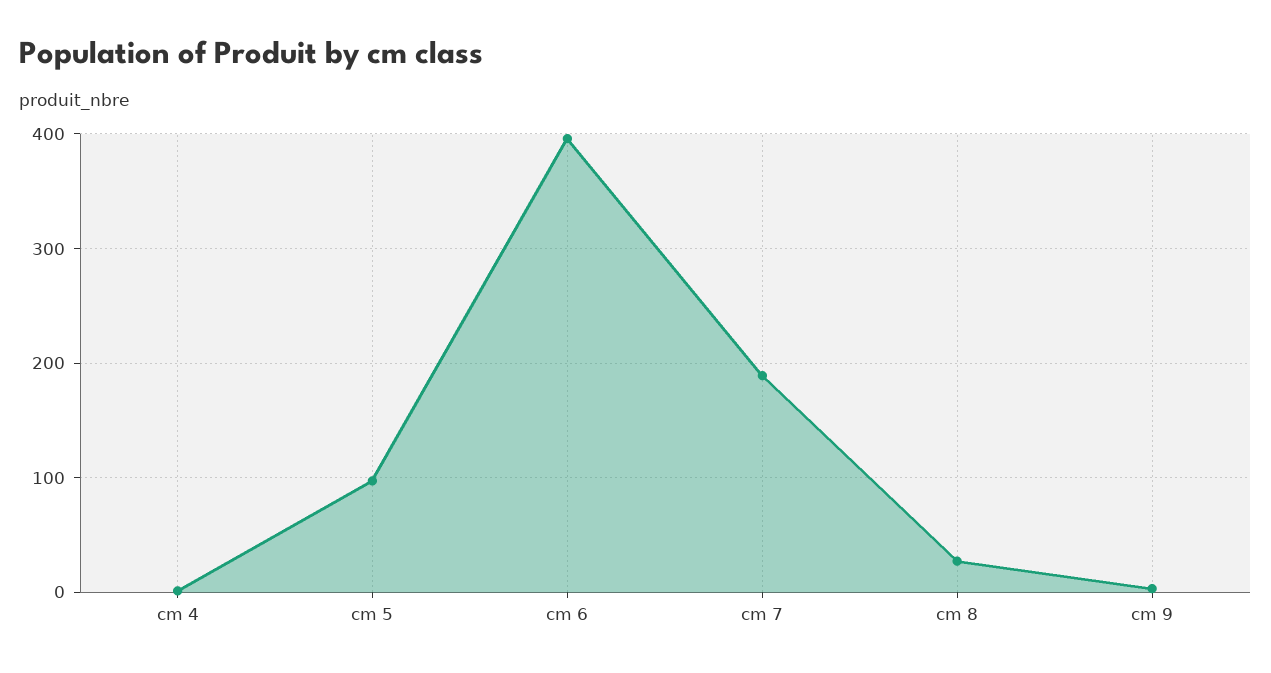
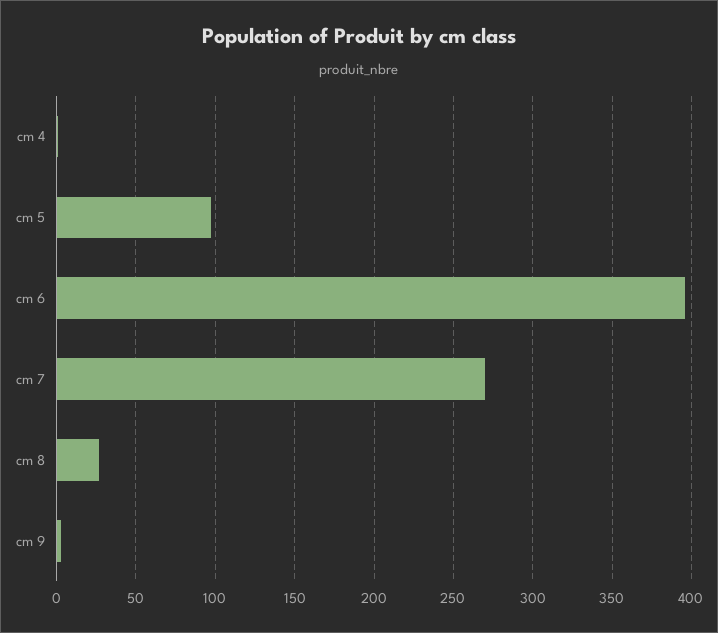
  {
    "cm 4": 0,
    "cm 5": 95,
    "cm 6": 395,
-   "cm 7": 190,
+   "cm 7": 270,
    "cm 8": 25,
    "cm 9": 5
  }

